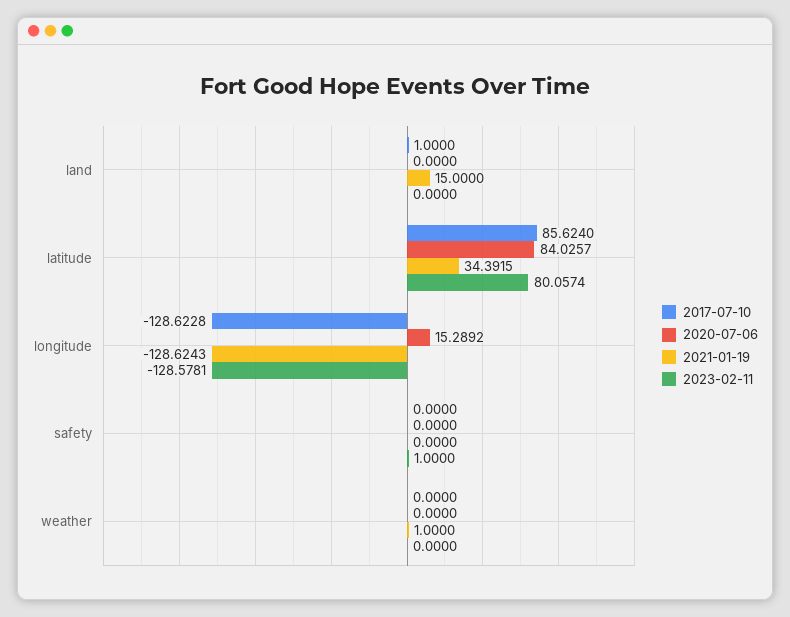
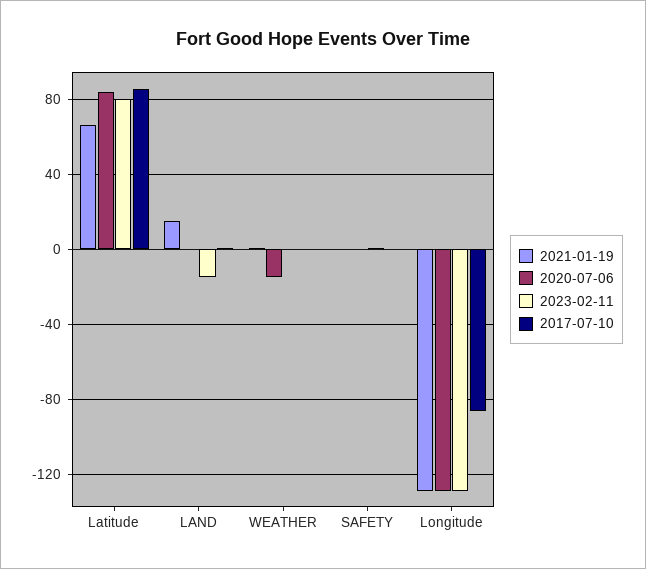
  {
    "2017-07-10": {
      "land": 1,
      "latitude": 85.624,
-     "longitude": -128.6228,
+     "longitude": -85,
      "safety": 0,
      "weather": 0
    },
    "2020-07-06": {
      "land": 0,
      "latitude": 84.0257,
-     "longitude": 15.2892,
+     "longitude": -130,
      "safety": 0,
-     "weather": 0
+     "weather": -15
    },
    "2021-01-19": {
      "land": 15,
-     "latitude": 34.3915,
+     "latitude": 65,
      "longitude": -128.6243,
      "safety": 0,
      "weather": 1
    },
    "2023-02-11": {
-     "land": 0,
+     "land": -15,
      "latitude": 80.0574,
      "longitude": -128.5781,
      "safety": 1,
      "weather": 0
    }
  }

